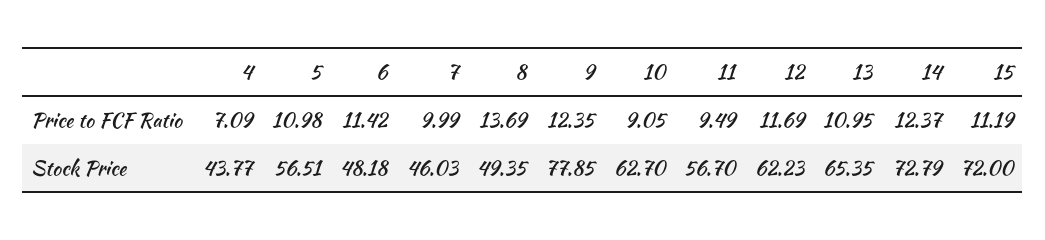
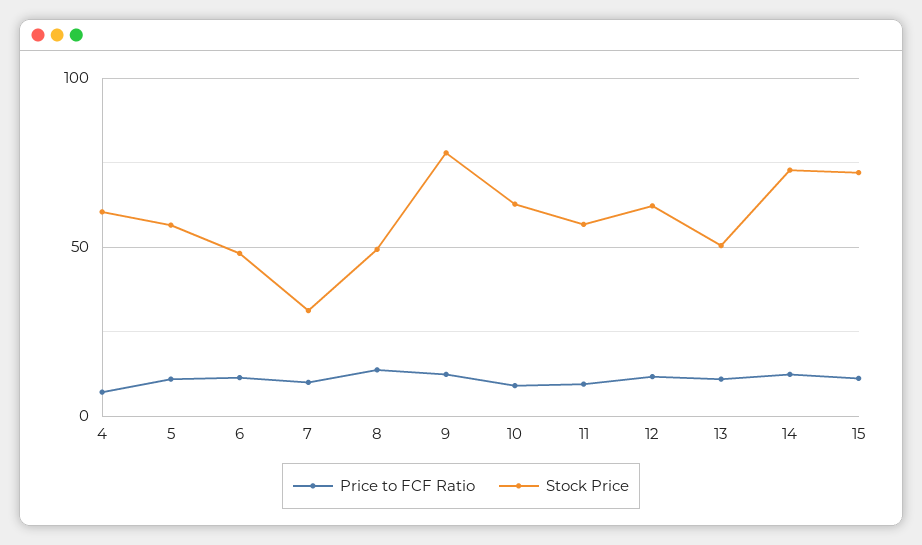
  {
    "Price to FCF Ratio": {
      "4": 7.09,
      "5": 10.98,
      "6": 11.42,
      "7": 9.99,
      "8": 13.69,
      "9": 12.35,
      "10": 9.05,
      "11": 9.49,
      "12": 11.69,
      "13": 10.95,
      "14": 12.37,
      "15": 11.19
    },
    "Stock Price": {
-     "4": 43.77,
+     "4": 60,
      "5": 56.51,
      "6": 48.18,
-     "7": 46.03,
+     "7": 30,
      "8": 49.35,
      "9": 77.85,
      "10": 62.7,
      "11": 56.7,
      "12": 62.23,
-     "13": 65.35,
+     "13": 50,
      "14": 72.79,
      "15": 72
    }
  }

